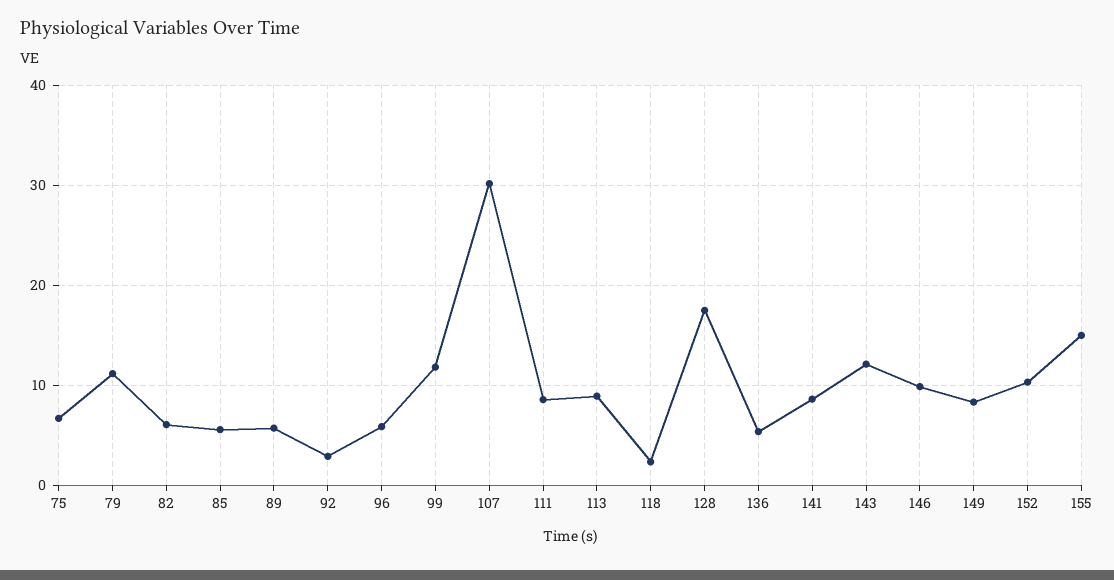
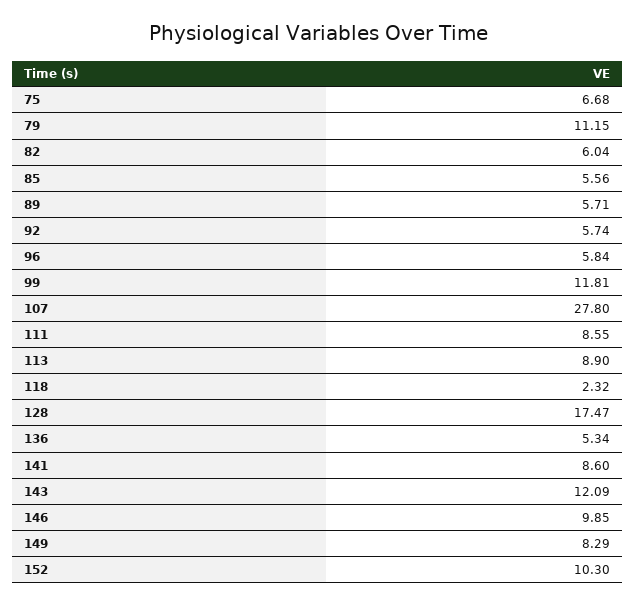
  {
    "75": 6.68,
    "79": 11.15,
    "82": 6.04,
    "85": 5.56,
    "89": 5.71,
-   "92": 3,
+   "92": 5.74,
    "96": 5.84,
    "99": 11.81,
-   "107": 30,
+   "107": 27.8,
    "111": 8.55,
    "113": 8.9,
    "118": 2.32,
    "128": 17.47,
    "136": 5.34,
    "141": 8.6,
    "143": 12.09,
    "146": 9.85,
    "149": 8.29,
-   "152": 10.3,
+   "152": 10.3
-   "155": 15
  }

